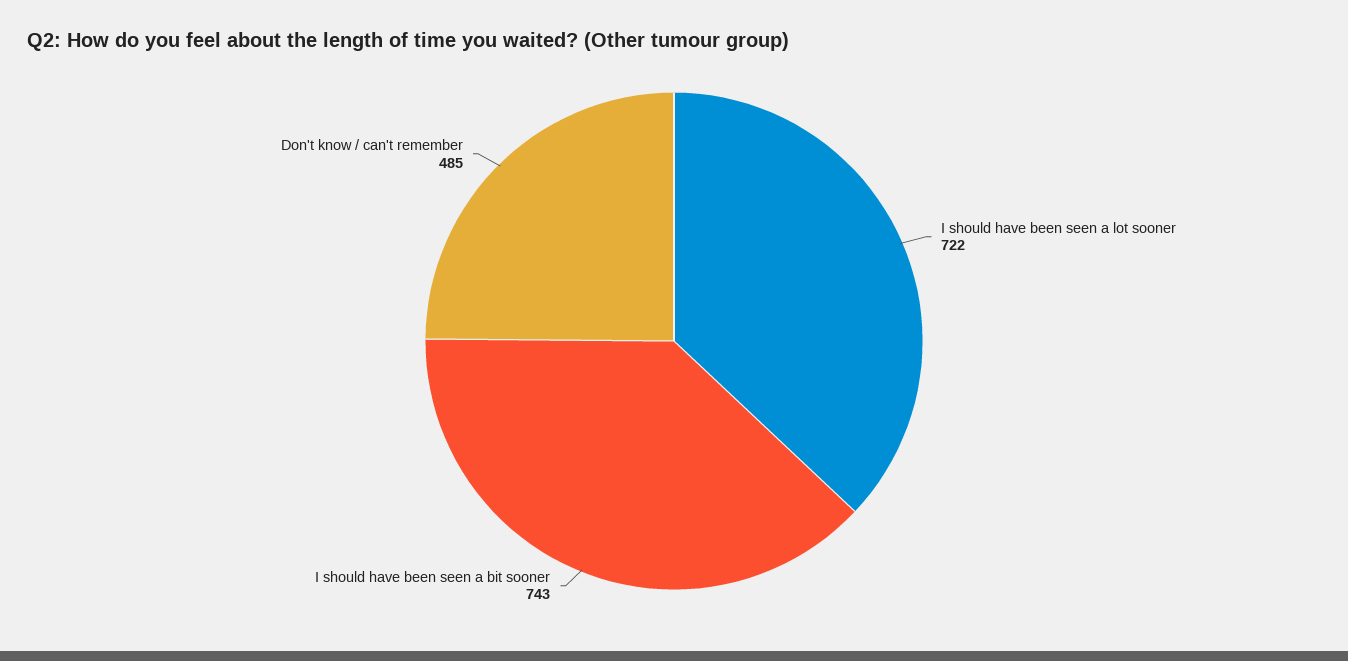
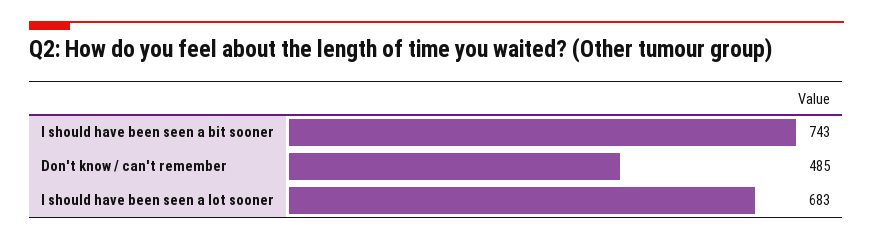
  {
-   "I should have been seen a lot sooner": 722,
+   "I should have been seen a lot sooner": 683,
    "I should have been seen a bit sooner": 743,
    "Don't know / can't remember": 485
  }

